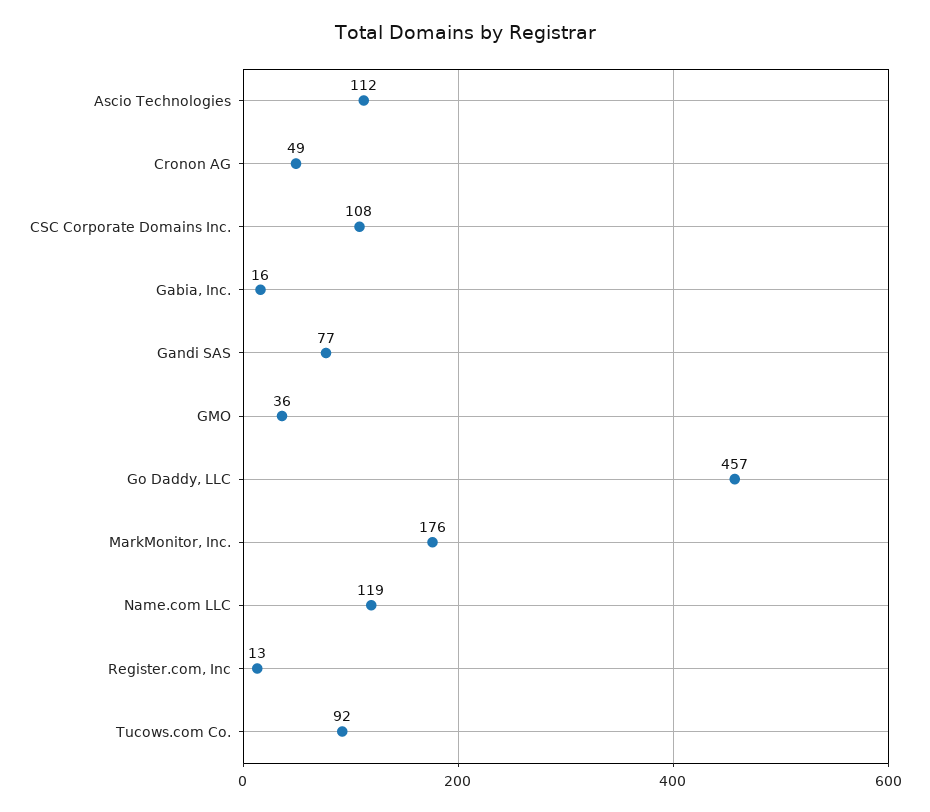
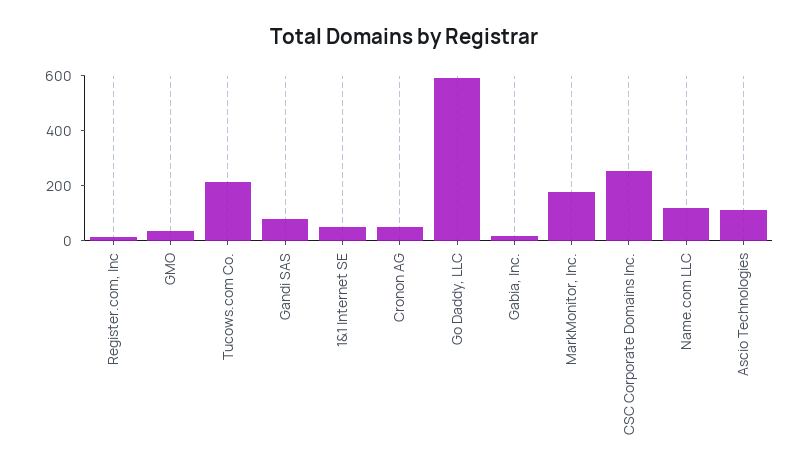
  {
    "Ascio Technologies": 112,
    "Cronon AG": 49,
-   "CSC Corporate Domains Inc.": 108,
+   "CSC Corporate Domains Inc.": 250,
    "Gabia, Inc.": 16,
    "Gandi SAS": 77,
    "GMO": 36,
-   "Go Daddy, LLC": 457,
+   "Go Daddy, LLC": 600,
    "MarkMonitor, Inc.": 176,
    "Name.com LLC": 119,
    "Register.com, Inc": 13,
-   "Tucows.com Co.": 92
+   "Tucows.com Co.": 200,
+   "1&1 Internet SE": 50
  }

